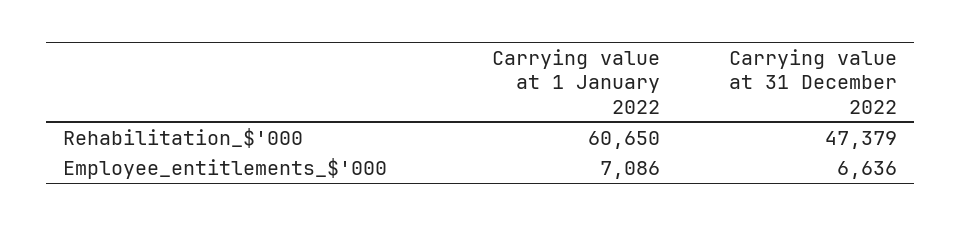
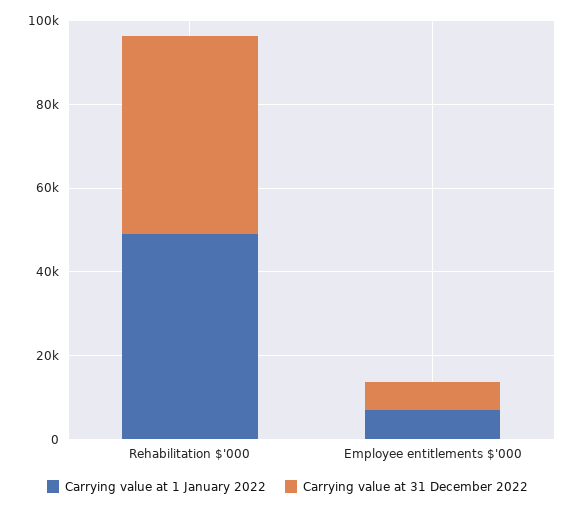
  {
    "Carrying value at 1 January 2022": {
-     "Rehabilitation_$'000": 60650,
+     "Rehabilitation_$'000": 50000,
      "Employee_entitlements_$'000": 7086
    },
    "Carrying value at 31 December 2022": {
      "Rehabilitation_$'000": 47379,
      "Employee_entitlements_$'000": 6636
    }
  }

